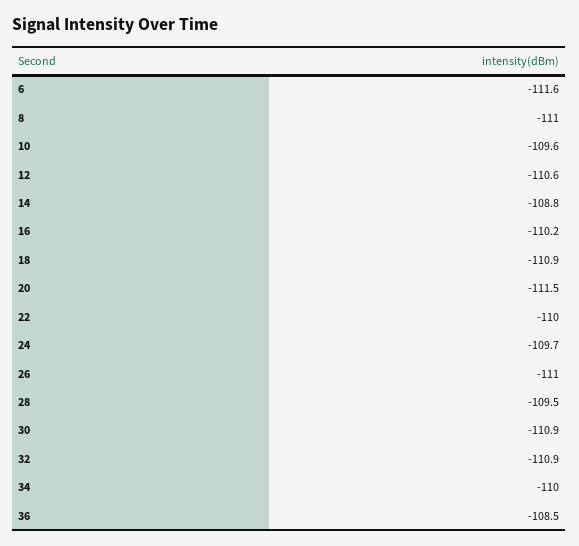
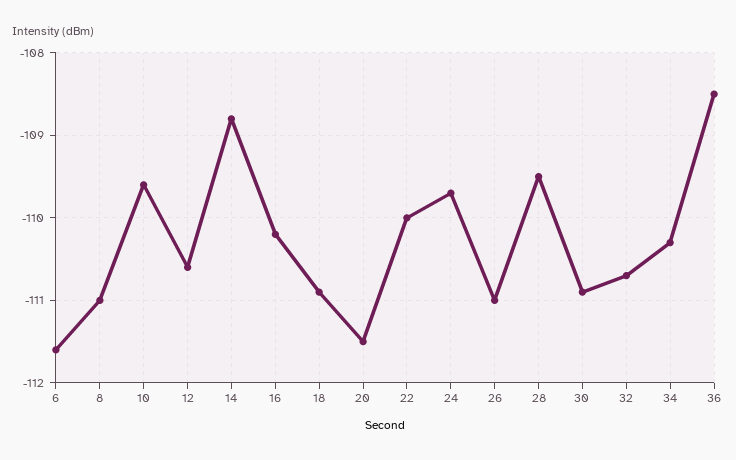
  {
    "6": -111.6,
    "8": -111,
    "10": -109.6,
    "12": -110.6,
    "14": -108.8,
    "16": -110.2,
    "18": -110.9,
    "20": -111.5,
    "22": -110,
    "24": -109.7,
    "26": -111,
    "28": -109.5,
    "30": -110.9,
-   "32": -110.9,
+   "32": -110.7,
-   "34": -110,
+   "34": -110.3,
    "36": -108.5
  }

